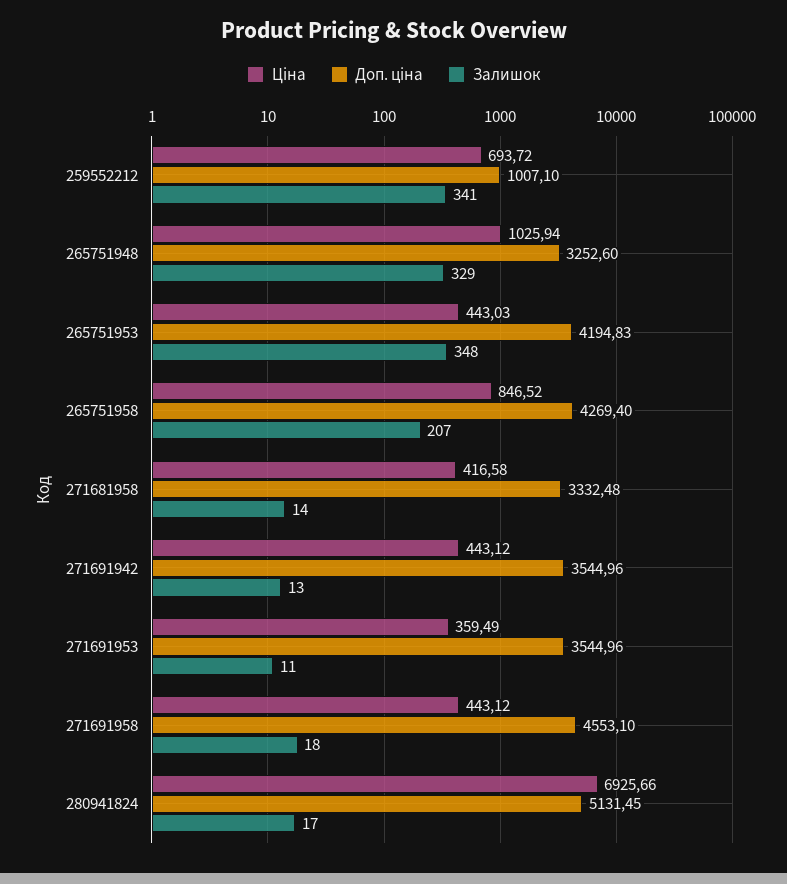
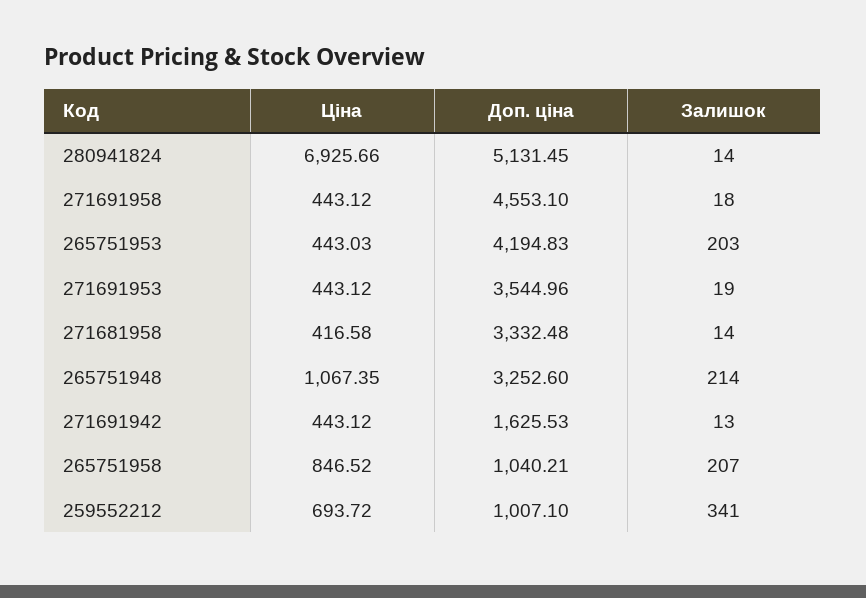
  {
    "Ціна": {
      "259552212": 693.72,
-     "265751948": 1025.94,
+     "265751948": 1067.35,
      "265751953": 443.03,
      "265751958": 846.52,
      "271681958": 416.58,
      "271691942": 443.12,
-     "271691953": 359.49,
+     "271691953": 443.12,
      "271691958": 443.12,
      "280941824": 6925.66
    },
    "Доп. ціна": {
      "259552212": 1007.1,
      "265751948": 3252.6,
      "265751953": 4194.83,
-     "265751958": 4269.4,
+     "265751958": 1040.21,
      "271681958": 3332.48,
-     "271691942": 3544.96,
+     "271691942": 1625.53,
      "271691953": 3544.96,
      "271691958": 4553.1,
      "280941824": 5131.45
    },
    "Залишок": {
      "259552212": 341,
-     "265751948": 329,
+     "265751948": 214,
-     "265751953": 348,
+     "265751953": 203,
      "265751958": 207,
      "271681958": 14,
      "271691942": 13,
-     "271691953": 11,
+     "271691953": 19,
      "271691958": 18,
-     "280941824": 17
+     "280941824": 14
    }
  }

